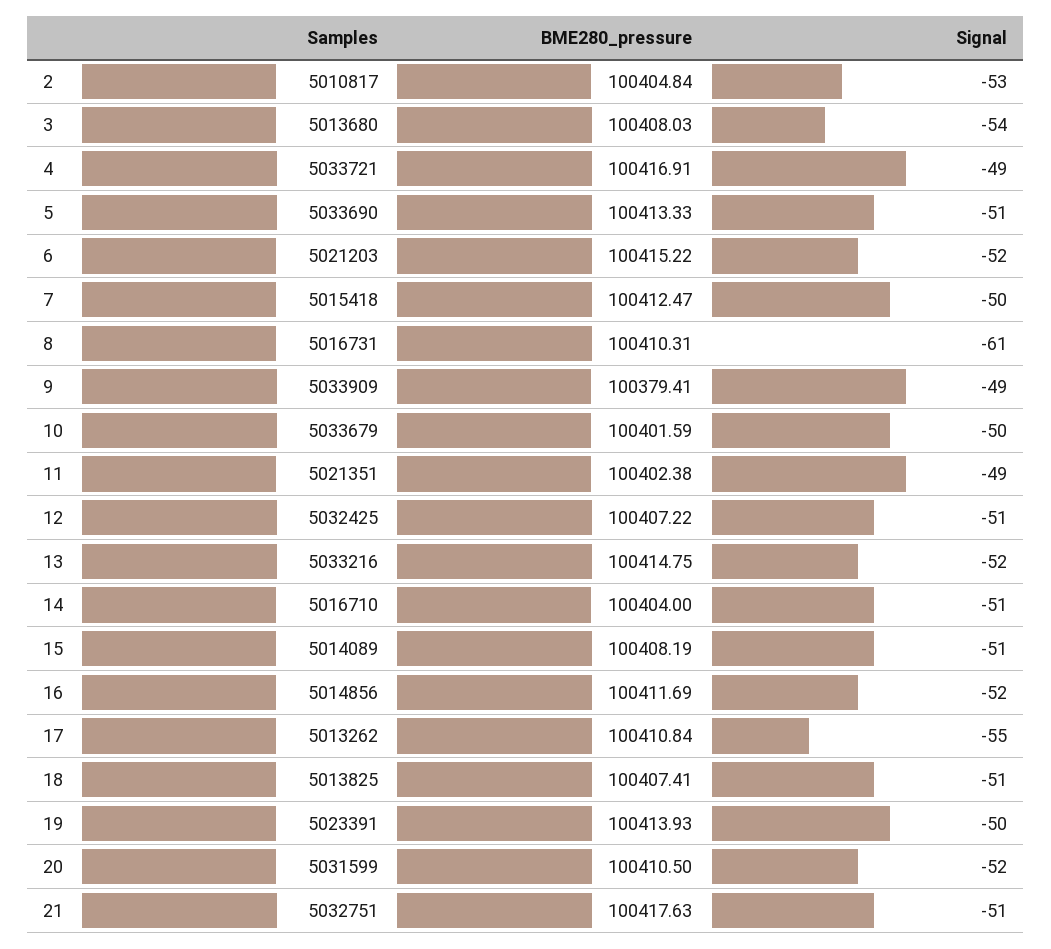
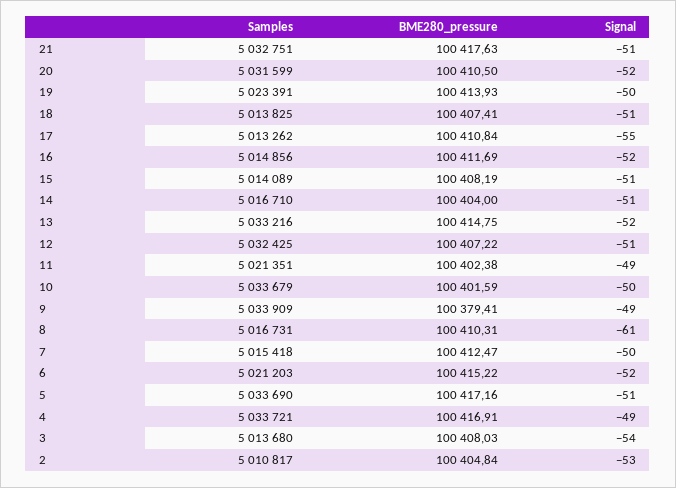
  {
    "Samples": {
      "2": 5010817,
      "3": 5013680,
      "4": 5033721,
      "5": 5033690,
      "6": 5021203,
      "7": 5015418,
      "8": 5016731,
      "9": 5033909,
      "10": 5033679,
      "11": 5021351,
      "12": 5032425,
      "13": 5033216,
      "14": 5016710,
      "15": 5014089,
      "16": 5014856,
      "17": 5013262,
      "18": 5013825,
      "19": 5023391,
      "20": 5031599,
      "21": 5032751
    },
    "BME280_pressure": {
      "2": 100404.84,
      "3": 100408.03,
      "4": 100416.91,
-     "5": 100413.33,
+     "5": 100417.16,
      "6": 100415.22,
      "7": 100412.47,
      "8": 100410.31,
      "9": 100379.41,
      "10": 100401.59,
      "11": 100402.38,
      "12": 100407.22,
      "13": 100414.75,
      "14": 100404,
      "15": 100408.19,
      "16": 100411.69,
      "17": 100410.84,
      "18": 100407.41,
      "19": 100413.93,
      "20": 100410.5,
      "21": 100417.63
    },
    "Signal": {
      "2": -53,
      "3": -54,
      "4": -49,
      "5": -51,
      "6": -52,
      "7": -50,
      "8": -61,
      "9": -49,
      "10": -50,
      "11": -49,
      "12": -51,
      "13": -52,
      "14": -51,
      "15": -51,
      "16": -52,
      "17": -55,
      "18": -51,
      "19": -50,
      "20": -52,
      "21": -51
    }
  }

